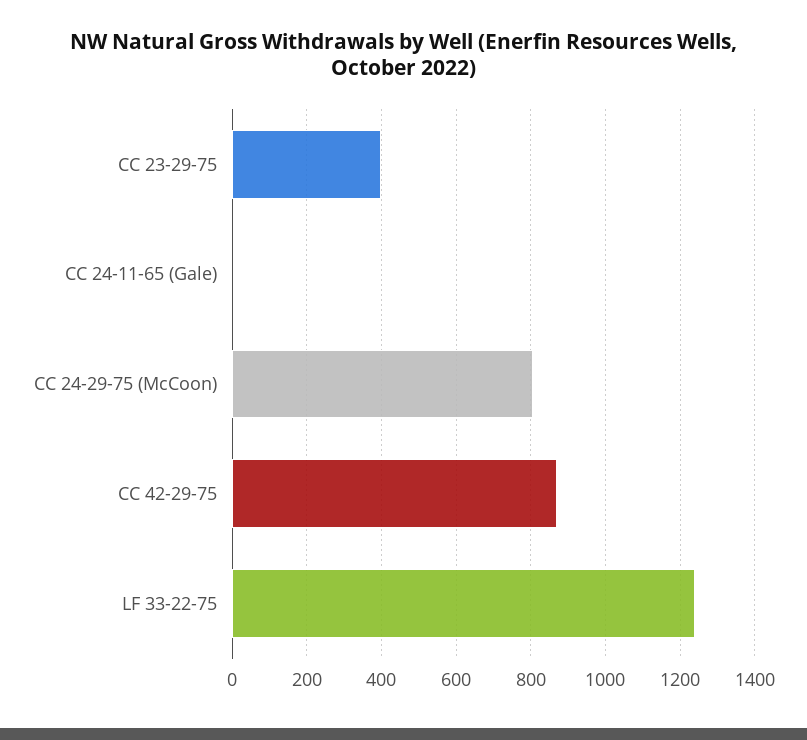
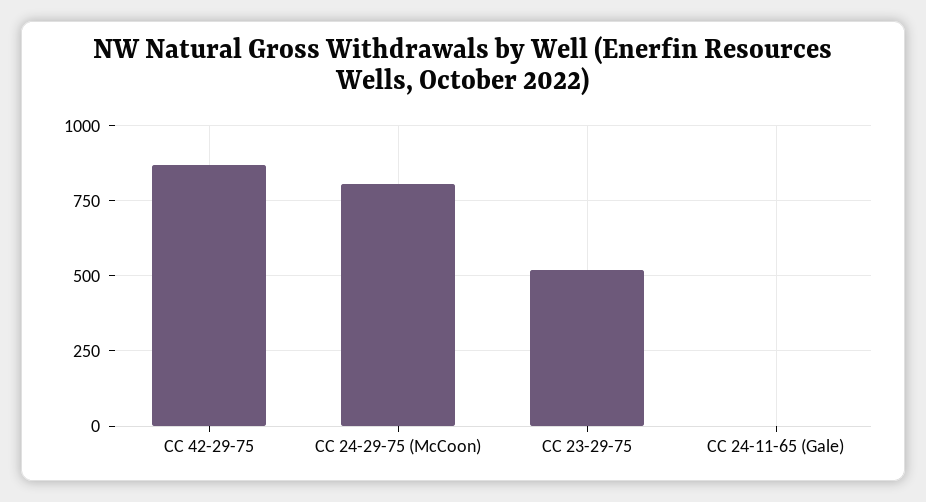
  {
-   "CC 23-29-75": 400,
+   "CC 23-29-75": 525,
    "CC 24-11-65 (Gale)": 0,
    "CC 24-29-75 (McCoon)": 800,
-   "CC 42-29-75": 880,
+   "CC 42-29-75": 880
-   "LF 33-22-75": 1240
  }

